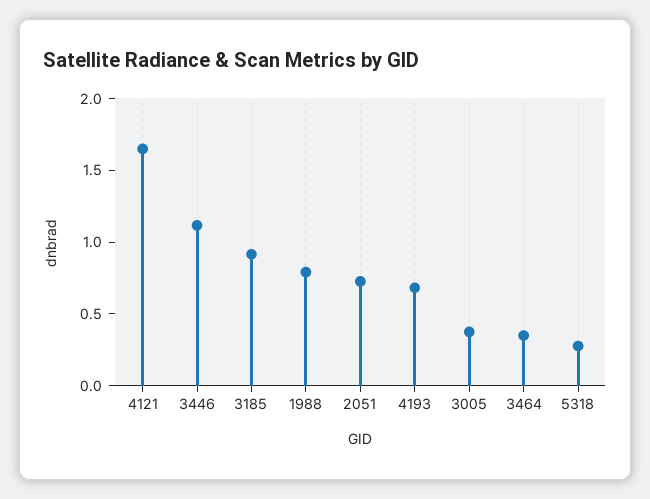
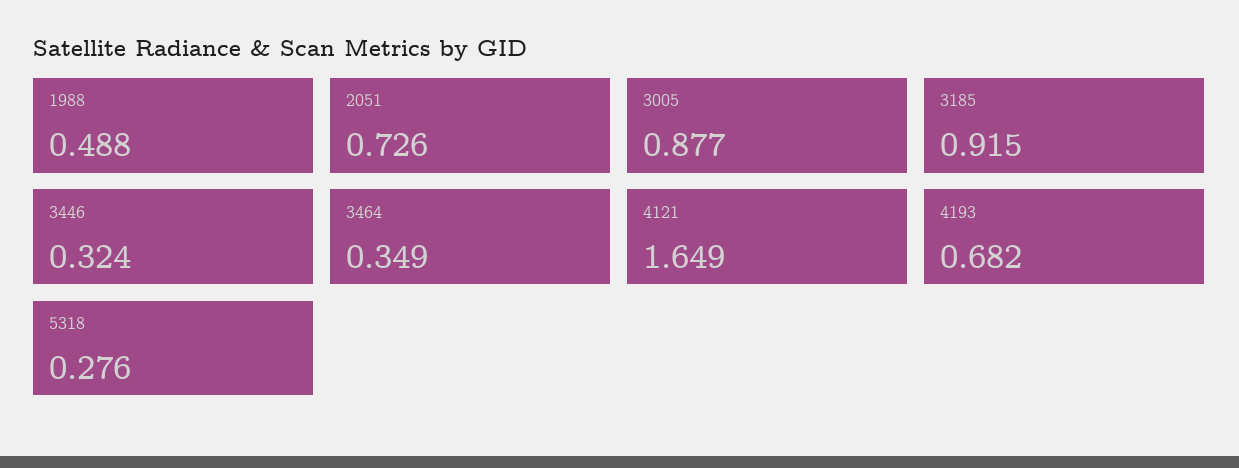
  {
    "4121": 1.649,
-   "3446": 1.1,
+   "3446": 0.324,
    "3185": 0.915,
-   "1988": 0.8,
+   "1988": 0.488,
    "2051": 0.726,
    "4193": 0.682,
-   "3005": 0.4,
+   "3005": 0.877,
    "3464": 0.349,
    "5318": 0.276
  }

